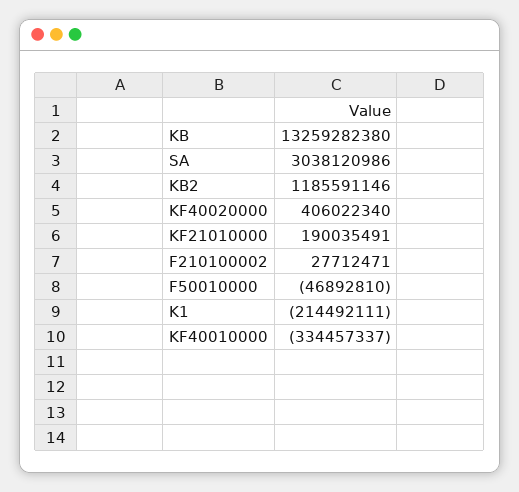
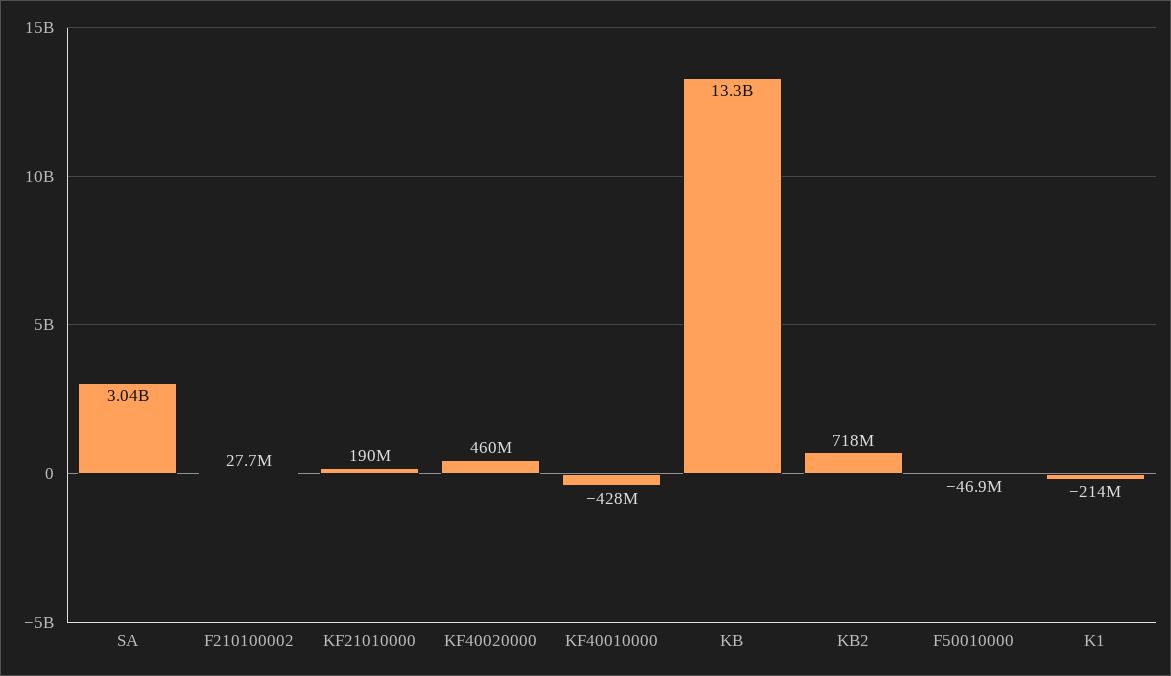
  {
    "KB": 13259282380,
    "SA": 3038120986,
-   "KB2": 1185591146,
+   "KB2": 718000000,
-   "KF40020000": 406022340,
+   "KF40020000": 460000000,
    "KF21010000": 190035491,
    "F210100002": 27712471,
    "F50010000": -46892810,
    "K1": -214492111,
-   "KF40010000": -334457337
+   "KF40010000": -428000000
  }

